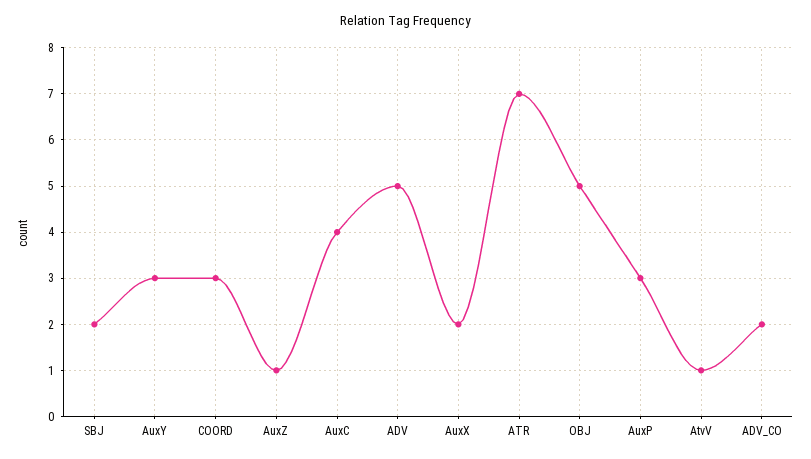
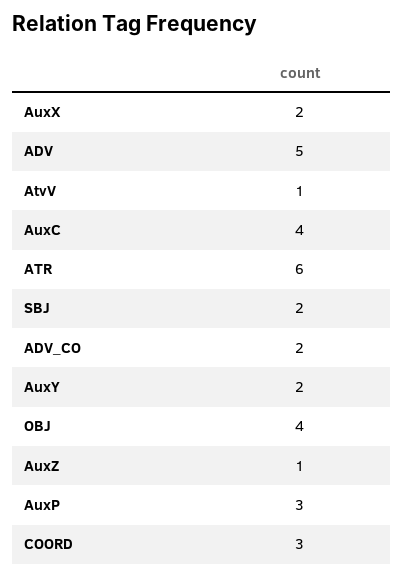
  {
    "SBJ": 2,
-   "AuxY": 3,
+   "AuxY": 2,
    "COORD": 3,
    "AuxZ": 1,
    "AuxC": 4,
    "ADV": 5,
    "AuxX": 2,
-   "ATR": 7,
+   "ATR": 6,
-   "OBJ": 5,
+   "OBJ": 4,
    "AuxP": 3,
    "AtvV": 1,
    "ADV_CO": 2
  }

